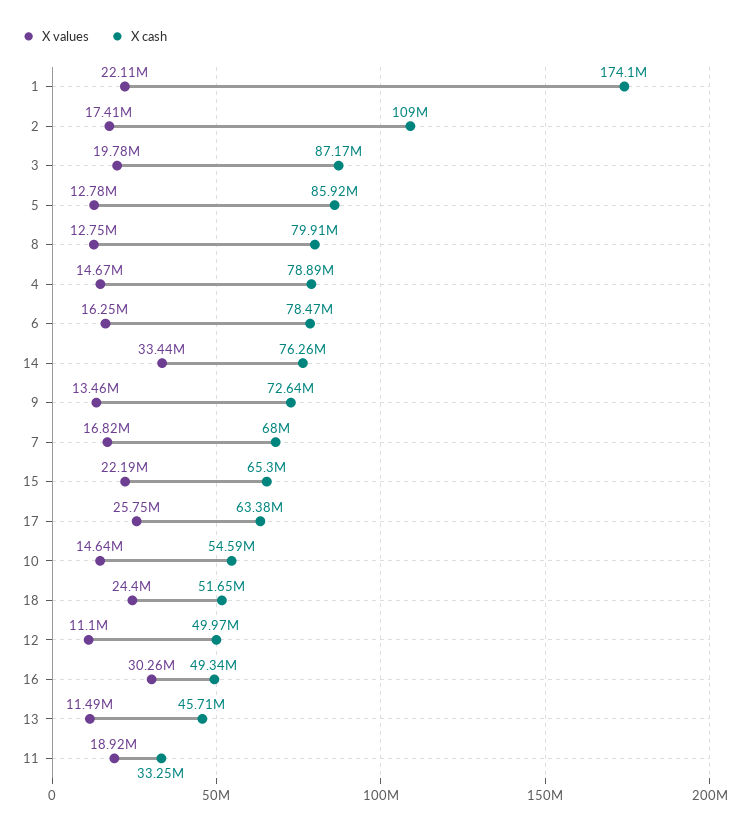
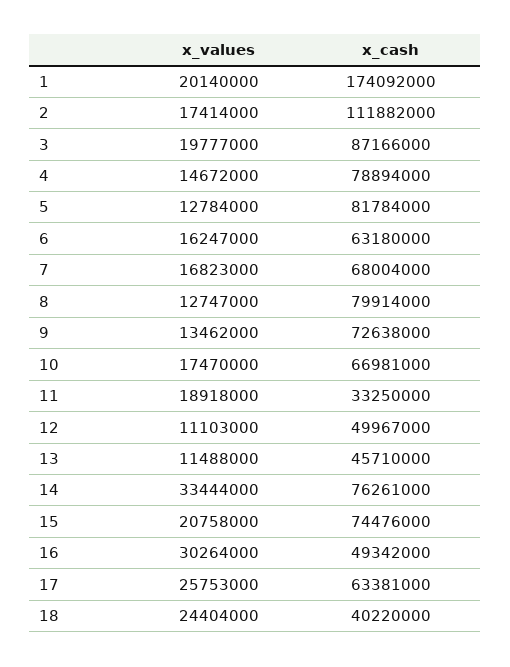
  {
    "X values": {
-     "1": 22110000,
+     "1": 20140000,
      "2": 17414000,
      "3": 19777000,
      "5": 12784000,
      "8": 12747000,
      "4": 14672000,
      "6": 16247000,
      "14": 33444000,
      "9": 13462000,
      "7": 16823000,
-     "15": 22190000,
+     "15": 20758000,
      "17": 25753000,
-     "10": 14640000,
+     "10": 17470000,
      "18": 24404000,
      "12": 11103000,
      "16": 30264000,
      "13": 11488000,
      "11": 18918000
    },
    "X cash": {
      "1": 174092000,
-     "2": 109000000,
+     "2": 111882000,
      "3": 87166000,
-     "5": 85920000,
+     "5": 81784000,
      "8": 79914000,
      "4": 78894000,
-     "6": 78470000,
+     "6": 63180000,
      "14": 76261000,
      "9": 72638000,
      "7": 68004000,
-     "15": 65300000,
+     "15": 74476000,
      "17": 63381000,
-     "10": 54590000,
+     "10": 66981000,
-     "18": 51650000,
+     "18": 40220000,
      "12": 49967000,
      "16": 49342000,
      "13": 45710000,
      "11": 33250000
    }
  }

